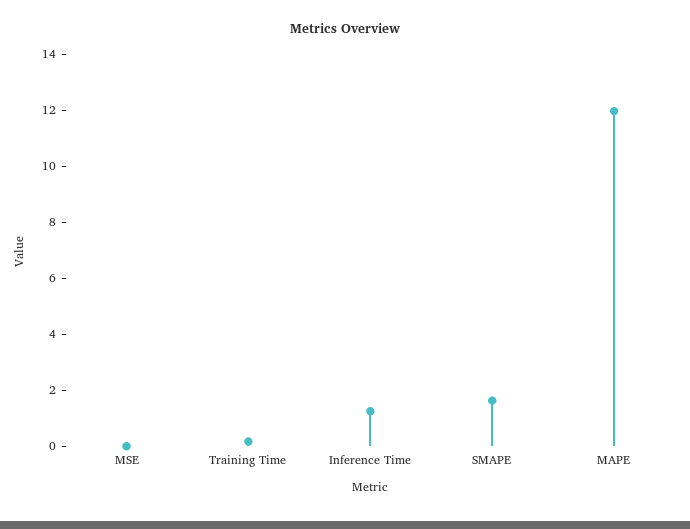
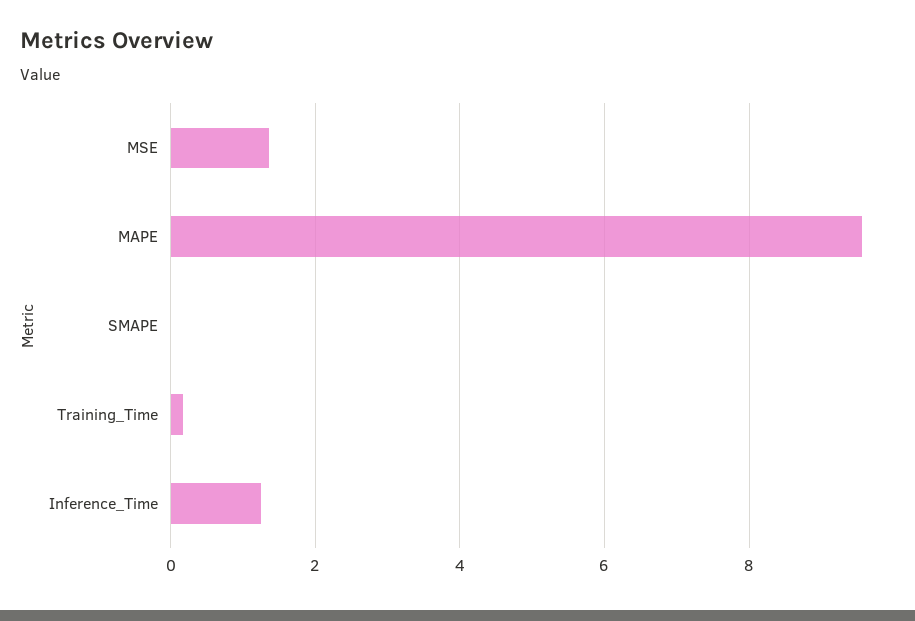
  {
-   "MSE": 0,
+   "MSE": 1.4,
    "Training Time": 0.2,
    "Inference Time": 1.2,
-   "SMAPE": 1.5,
+   "SMAPE": 0,
-   "MAPE": 12
+   "MAPE": 9.6
  }

